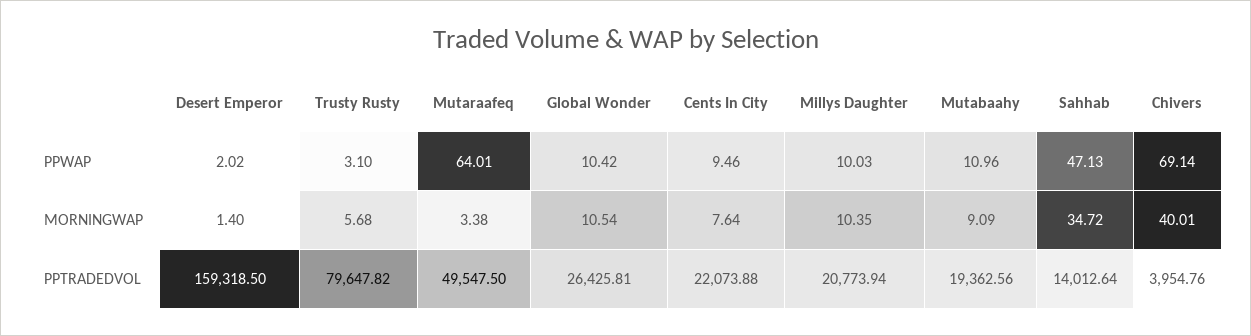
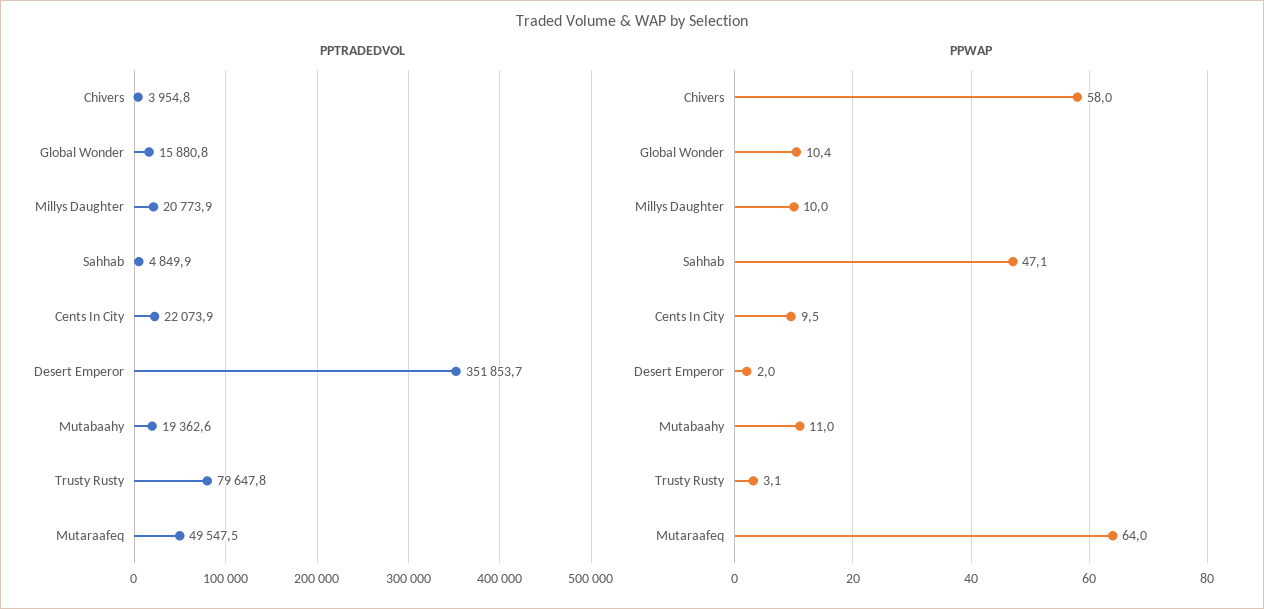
  {
    "PPWAP": {
      "Desert Emperor": 2.02,
      "Trusty Rusty": 3.1,
      "Mutaraafeq": 64.01,
      "Global Wonder": 10.42,
      "Cents In City": 9.46,
      "Millys Daughter": 10.03,
      "Mutabaahy": 10.96,
      "Sahhab": 47.13,
-     "Chivers": 69.14
+     "Chivers": 58
    },
-   "MORNINGWAP": {
-     "Desert Emperor": 1.4,
-     "Trusty Rusty": 5.68,
-     "Mutaraafeq": 3.38,
-     "Global Wonder": 10.54,
-     "Cents In City": 7.64,
-     "Millys Daughter": 10.35,
-     "Mutabaahy": 9.09,
-     "Sahhab": 34.72,
-     "Chivers": 40.01
-   },
    "PPTRADEDVOL": {
-     "Desert Emperor": 159318.5,
+     "Desert Emperor": 351853.7,
      "Trusty Rusty": 79647.82,
      "Mutaraafeq": 49547.5,
-     "Global Wonder": 26425.81,
+     "Global Wonder": 15880.8,
      "Cents In City": 22073.88,
      "Millys Daughter": 20773.94,
      "Mutabaahy": 19362.56,
-     "Sahhab": 14012.64,
+     "Sahhab": 4849.9,
      "Chivers": 3954.76
    }
  }

